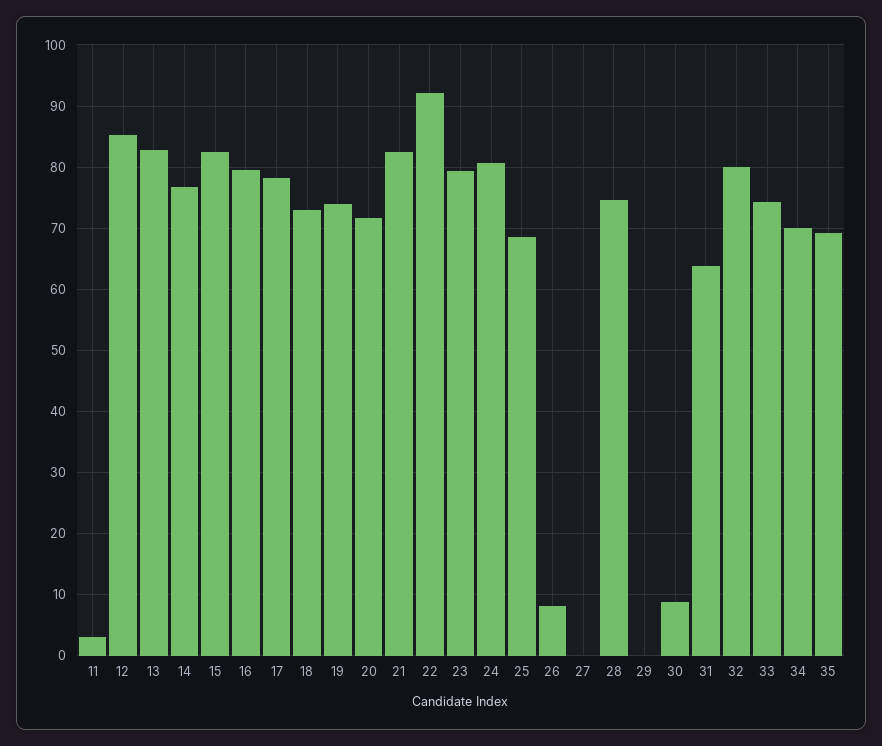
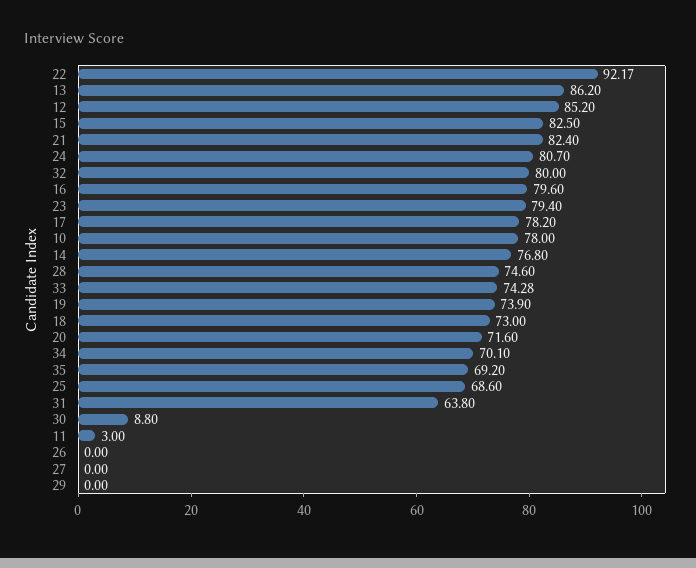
  {
    "11": 3,
    "12": 85.2,
-   "13": 83,
+   "13": 86.2,
    "14": 76.8,
    "15": 82.5,
    "16": 79.6,
    "17": 78.2,
    "18": 73,
    "19": 73.9,
    "20": 71.6,
    "21": 82.4,
    "22": 92.17,
    "23": 79.4,
    "24": 80.7,
    "25": 68.6,
-   "26": 8,
+   "26": 0,
    "27": 0,
    "28": 74.6,
    "29": 0,
    "30": 8.8,
    "31": 63.8,
    "32": 80,
    "33": 74.28,
    "34": 70.1,
-   "35": 69.2
+   "35": 69.2,
+   "10": 78
  }

